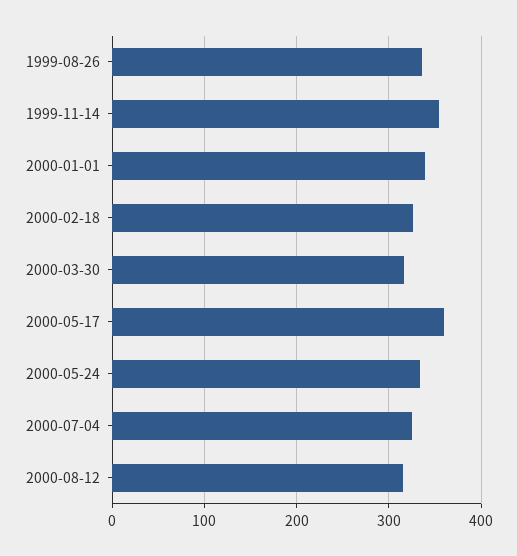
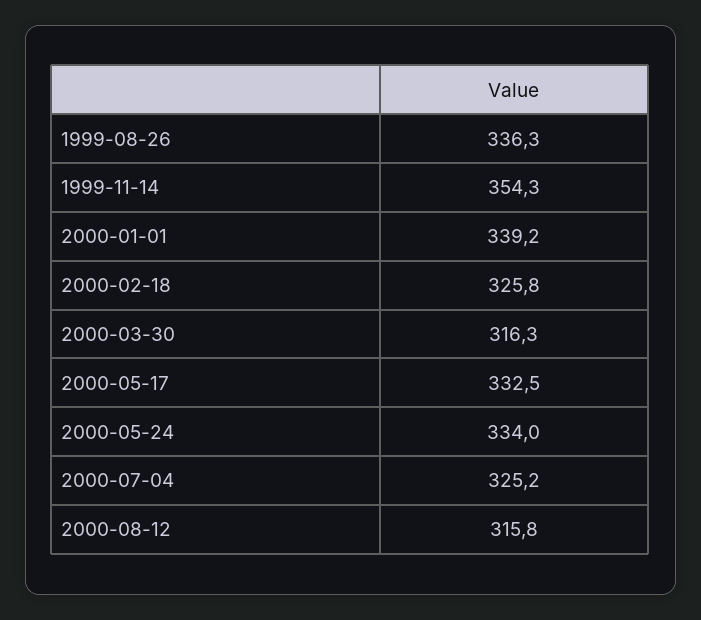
  {
    "1999-08-26": 336.3,
    "1999-11-14": 354.3,
    "2000-01-01": 339.2,
    "2000-02-18": 325.8,
    "2000-03-30": 316.3,
-   "2000-05-17": 360,
+   "2000-05-17": 332.5,
    "2000-05-24": 334,
    "2000-07-04": 325.2,
    "2000-08-12": 315.8
  }

